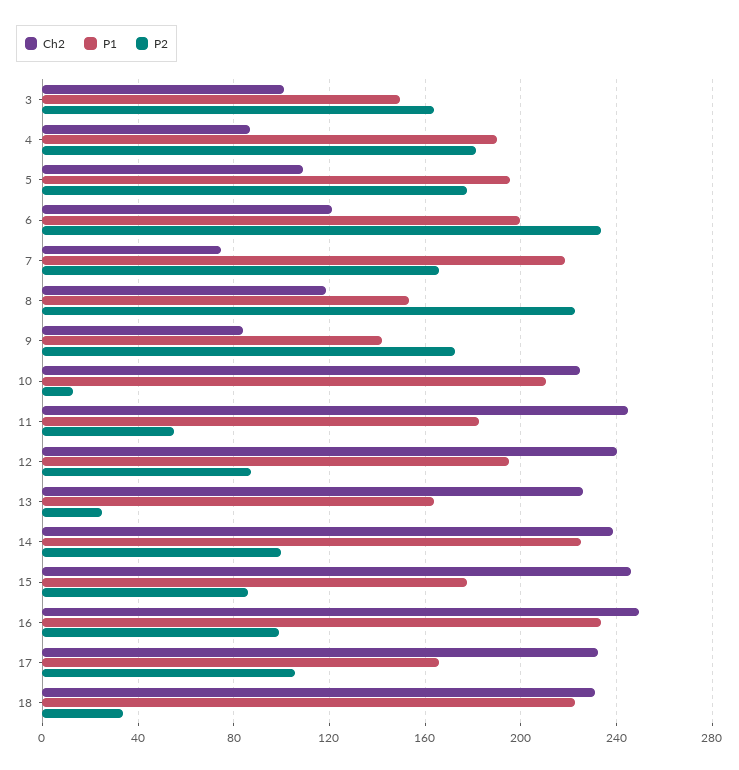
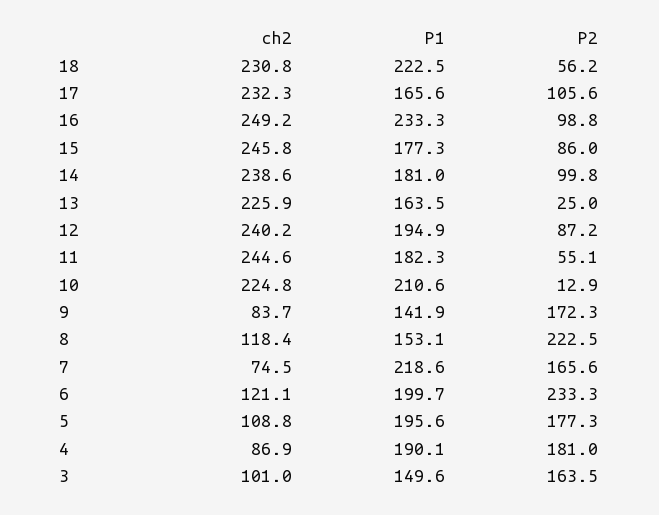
  {
    "Ch2": {
      "3": 101,
      "4": 86.9,
      "5": 108.8,
      "6": 121.1,
      "7": 74.5,
      "8": 118.4,
      "9": 83.7,
      "10": 224.8,
      "11": 244.6,
      "12": 240.2,
      "13": 225.9,
      "14": 238.6,
      "15": 245.8,
      "16": 249.2,
      "17": 232.3,
      "18": 230.8
    },
    "P1": {
      "3": 149.6,
      "4": 190.1,
      "5": 195.6,
      "6": 199.7,
      "7": 218.6,
      "8": 153.1,
      "9": 141.9,
      "10": 210.6,
      "11": 182.3,
      "12": 194.9,
      "13": 163.5,
-     "14": 225,
+     "14": 181,
      "15": 177.3,
      "16": 233.3,
      "17": 165.6,
      "18": 222.5
    },
    "P2": {
      "3": 163.5,
      "4": 181,
      "5": 177.3,
      "6": 233.3,
      "7": 165.6,
      "8": 222.5,
      "9": 172.3,
      "10": 12.9,
      "11": 55.1,
      "12": 87.2,
      "13": 25,
      "14": 99.8,
      "15": 86,
      "16": 98.8,
      "17": 105.6,
-     "18": 35
+     "18": 56.2
    }
  }

